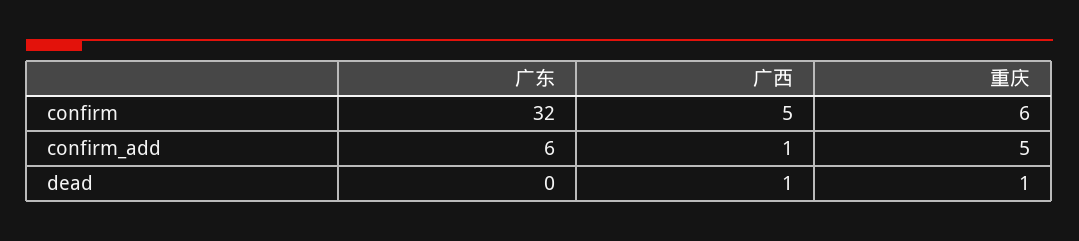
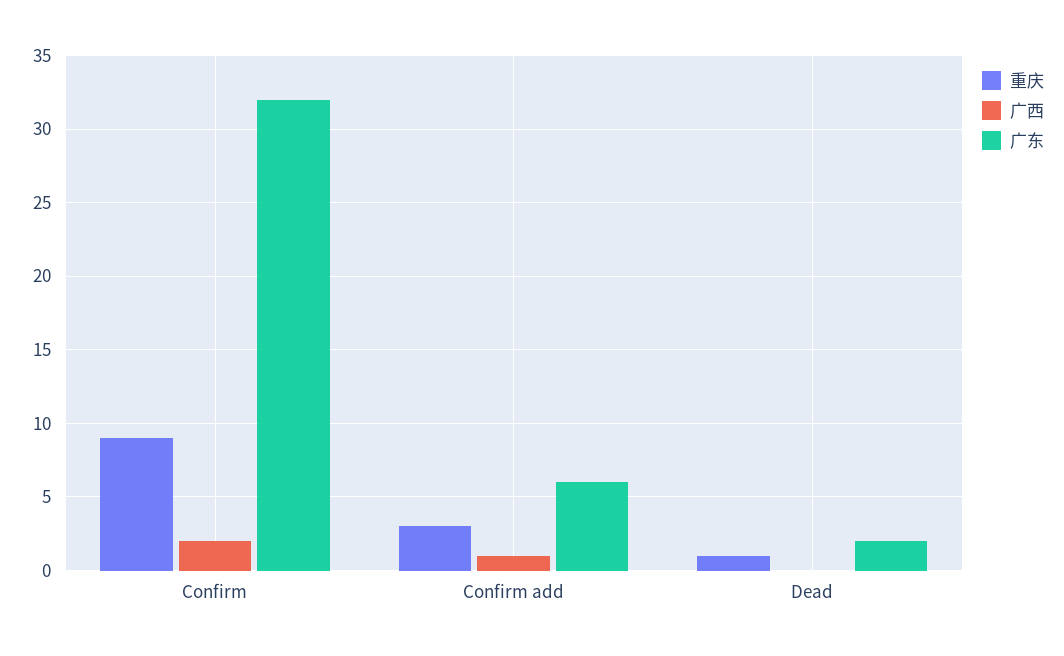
  {
    "广东": {
      "confirm": 32,
      "confirm_add": 6,
-     "dead": 0
+     "dead": 2
    },
    "广西": {
-     "confirm": 5,
+     "confirm": 2,
      "confirm_add": 1,
-     "dead": 1
+     "dead": 0
    },
    "重庆": {
-     "confirm": 6,
+     "confirm": 9,
-     "confirm_add": 5,
+     "confirm_add": 3,
      "dead": 1
    }
  }

